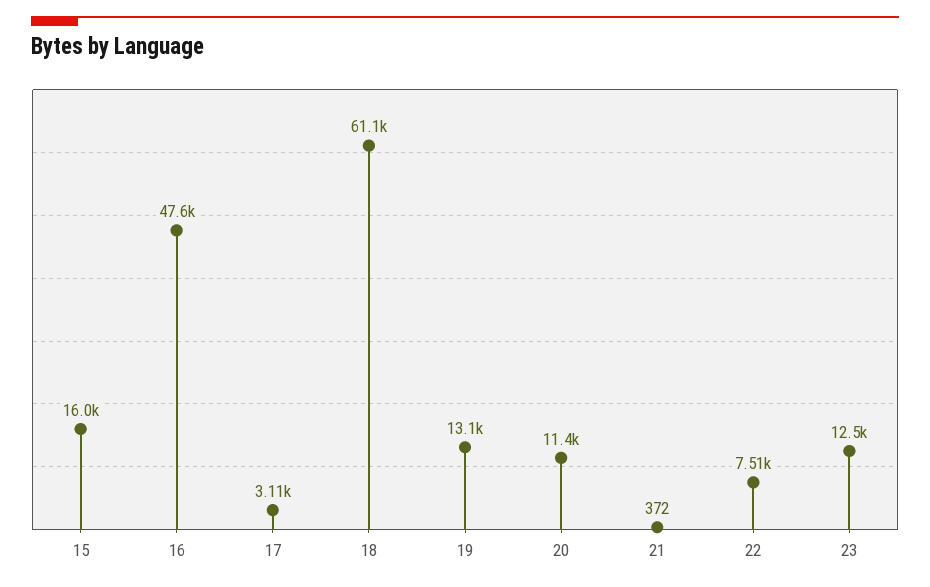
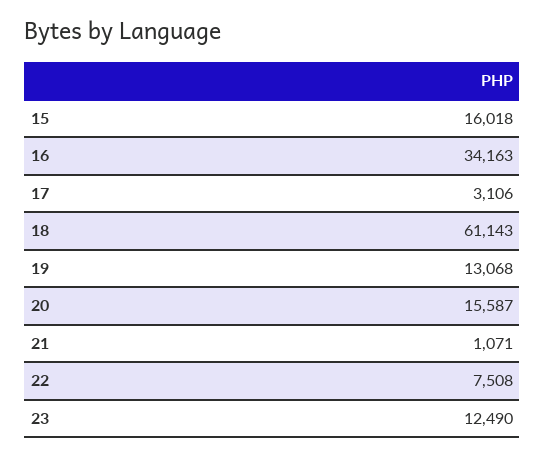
  {
    "15": 16018,
-   "16": 47600,
+   "16": 34163,
    "17": 3106,
    "18": 61143,
    "19": 13068,
-   "20": 11400,
+   "20": 15587,
-   "21": 372,
+   "21": 1071,
    "22": 7508,
    "23": 12490
  }

